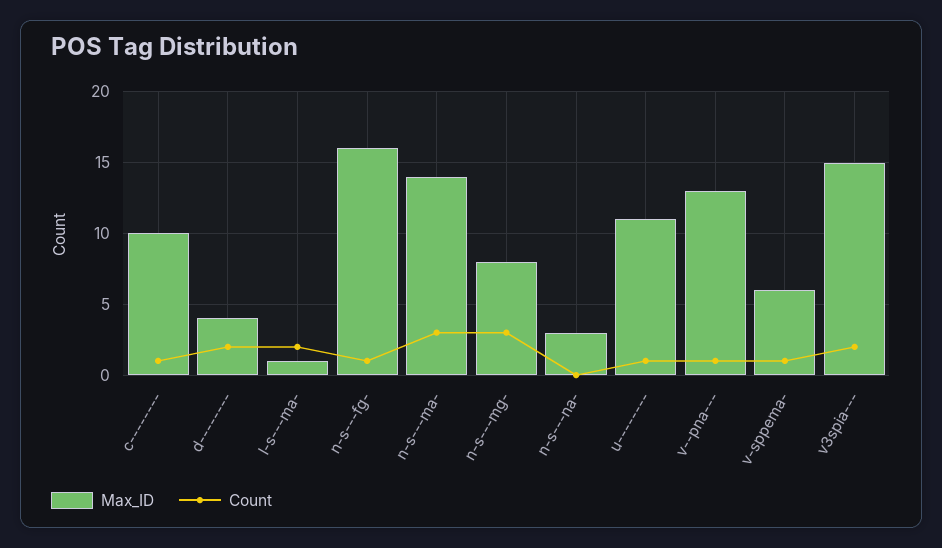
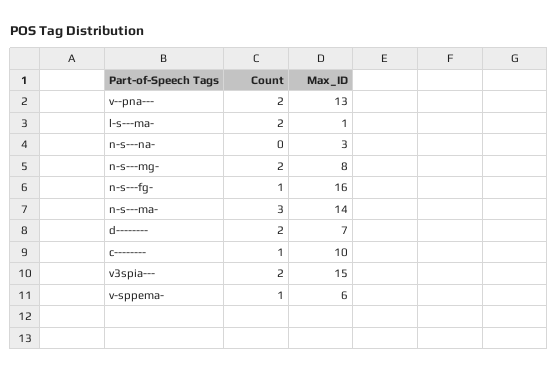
  {
    "Max_ID": {
      "c--------": 10,
-     "d--------": 4,
+     "d--------": 7,
      "l-s---ma-": 1,
      "n-s---fg-": 16,
      "n-s---ma-": 14,
      "n-s---mg-": 8,
      "n-s---na-": 3,
-     "u--------": 11,
      "v--pna---": 13,
      "v-sppema-": 6,
      "v3spia---": 15
    },
    "Count": {
      "c--------": 1,
      "d--------": 2,
      "l-s---ma-": 2,
      "n-s---fg-": 1,
      "n-s---ma-": 3,
-     "n-s---mg-": 3,
+     "n-s---mg-": 2,
      "n-s---na-": 0,
-     "u--------": 1,
-     "v--pna---": 1,
+     "v--pna---": 2,
      "v-sppema-": 1,
      "v3spia---": 2
    }
  }

